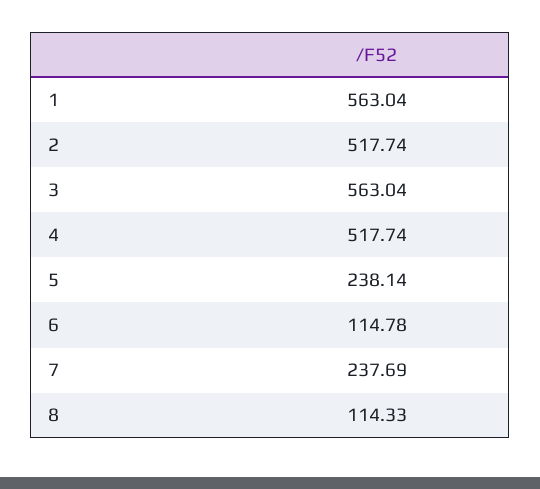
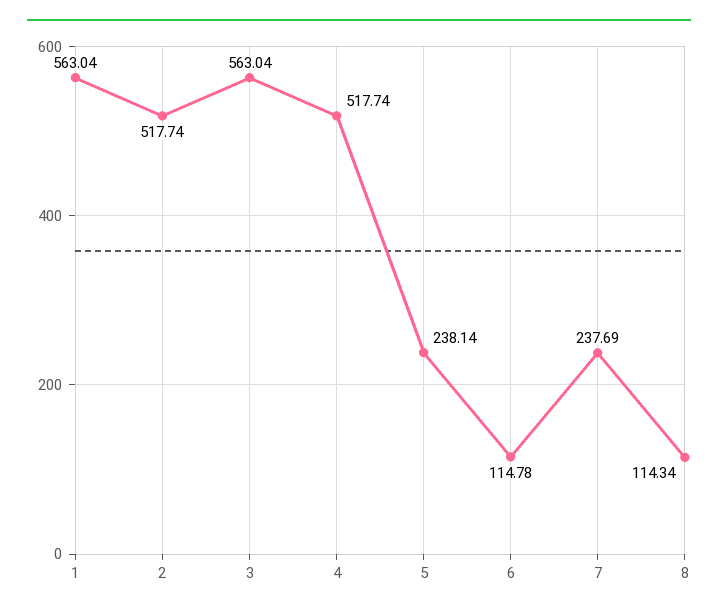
  {
    "1": 563.04,
    "2": 517.74,
    "3": 563.04,
    "4": 517.74,
    "5": 238.14,
    "6": 114.78,
    "7": 237.69,
-   "8": 114.33
+   "8": 114.34
  }

